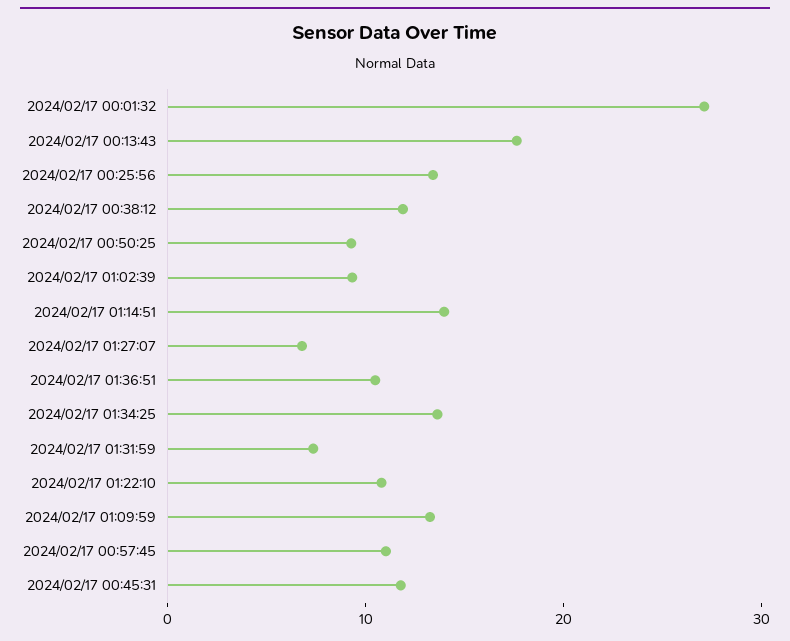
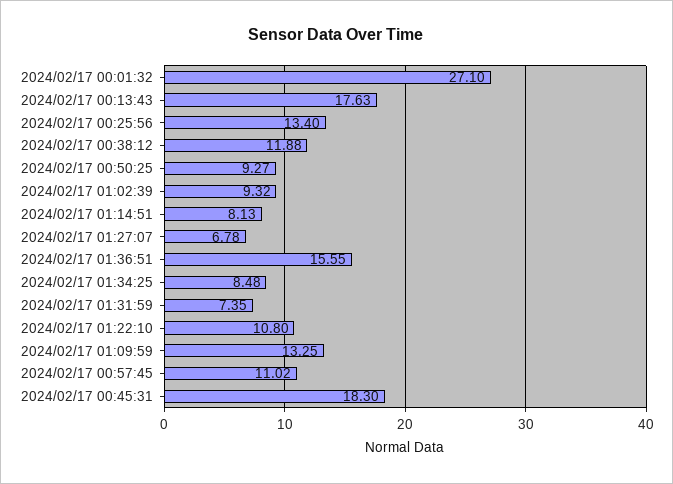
  {
    "2024/02/17 00:01:32": 27.1,
    "2024/02/17 00:13:43": 17.63,
    "2024/02/17 00:25:56": 13.4,
    "2024/02/17 00:38:12": 11.88,
    "2024/02/17 00:50:25": 9.27,
    "2024/02/17 01:02:39": 9.32,
-   "2024/02/17 01:14:51": 14,
+   "2024/02/17 01:14:51": 8.13,
    "2024/02/17 01:27:07": 6.78,
-   "2024/02/17 01:36:51": 10,
+   "2024/02/17 01:36:51": 15.55,
-   "2024/02/17 01:34:25": 14,
+   "2024/02/17 01:34:25": 8.48,
    "2024/02/17 01:31:59": 7.35,
    "2024/02/17 01:22:10": 10.8,
    "2024/02/17 01:09:59": 13.25,
    "2024/02/17 00:57:45": 11.02,
-   "2024/02/17 00:45:31": 12
+   "2024/02/17 00:45:31": 18.3
  }

